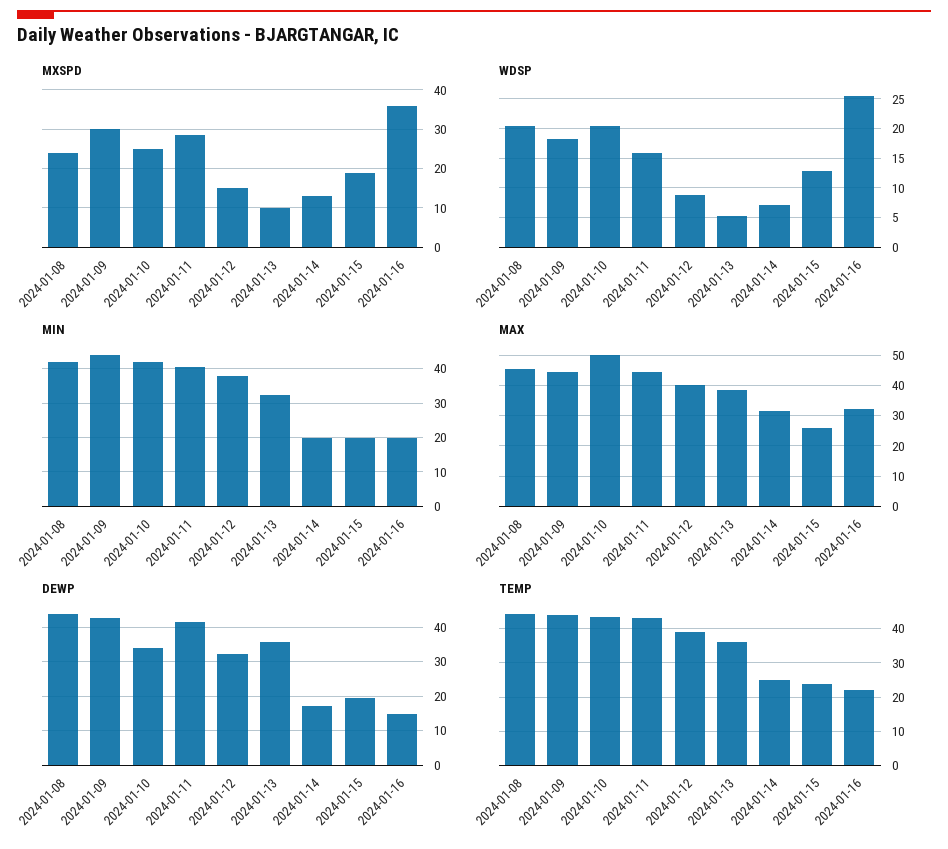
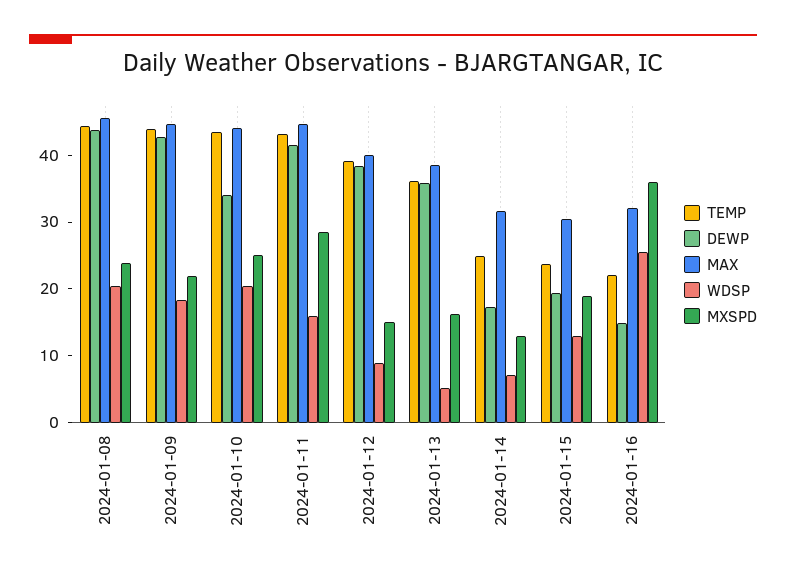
  {
    "MXSPD": {
      "2024-01-08": 24,
-     "2024-01-09": 30,
+     "2024-01-09": 22,
      "2024-01-10": 26,
      "2024-01-11": 28,
      "2024-01-12": 16,
-     "2024-01-13": 10,
+     "2024-01-13": 16,
      "2024-01-14": 14,
      "2024-01-15": 20,
      "2024-01-16": 36
    },
    "WDSP": {
      "2024-01-08": 20,
      "2024-01-09": 18,
      "2024-01-10": 20,
      "2024-01-11": 16,
      "2024-01-12": 8,
      "2024-01-13": 6,
      "2024-01-14": 8,
      "2024-01-15": 12,
      "2024-01-16": 26
    },
-   "MIN": {
-     "2024-01-08": 42,
-     "2024-01-09": 44,
-     "2024-01-10": 42,
-     "2024-01-11": 40,
-     "2024-01-12": 38,
-     "2024-01-13": 32,
-     "2024-01-14": 20,
-     "2024-01-15": 20,
-     "2024-01-16": 20
-   },
    "MAX": {
      "2024-01-08": 46,
      "2024-01-09": 44,
-     "2024-01-10": 50,
+     "2024-01-10": 44,
      "2024-01-11": 44,
      "2024-01-12": 40,
      "2024-01-13": 38,
      "2024-01-14": 32,
-     "2024-01-15": 26,
+     "2024-01-15": 30,
      "2024-01-16": 32
    },
    "DEWP": {
      "2024-01-08": 44,
      "2024-01-09": 42,
      "2024-01-10": 34,
      "2024-01-11": 42,
-     "2024-01-12": 32,
+     "2024-01-12": 38,
      "2024-01-13": 36,
      "2024-01-14": 18,
      "2024-01-15": 20,
      "2024-01-16": 14
    },
    "TEMP": {
      "2024-01-08": 44,
      "2024-01-09": 44,
      "2024-01-10": 44,
      "2024-01-11": 44,
      "2024-01-12": 40,
      "2024-01-13": 36,
      "2024-01-14": 24,
      "2024-01-15": 24,
      "2024-01-16": 22
    }
  }

